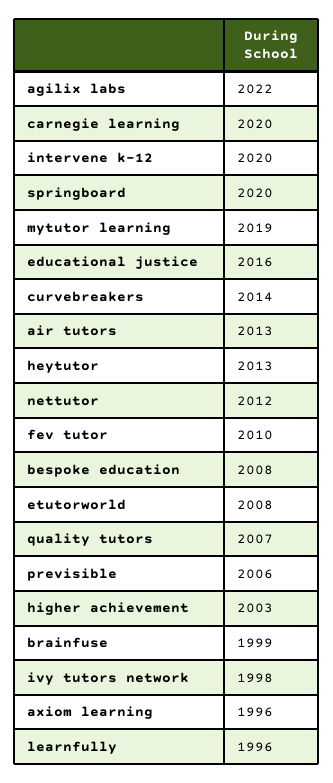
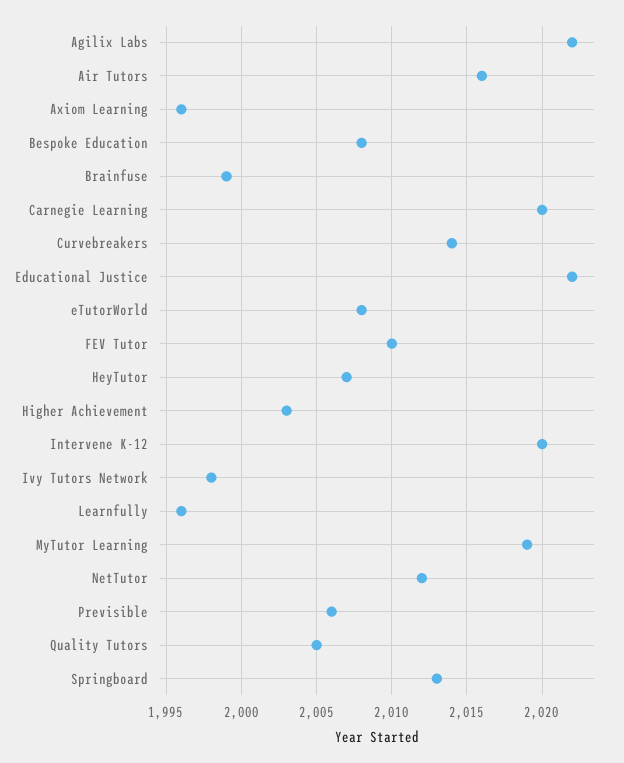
  {
    "agilix labs": 2022,
    "carnegie learning": 2020,
    "intervene k-12": 2020,
-   "springboard": 2020,
+   "springboard": 2013,
    "mytutor learning": 2019,
-   "educational justice": 2016,
+   "educational justice": 2022,
    "curvebreakers": 2014,
-   "air tutors": 2013,
+   "air tutors": 2016,
-   "heytutor": 2013,
+   "heytutor": 2007,
    "nettutor": 2012,
    "fev tutor": 2010,
    "bespoke education": 2008,
    "etutorworld": 2008,
-   "quality tutors": 2007,
+   "quality tutors": 2005,
    "previsible": 2006,
    "higher achievement": 2003,
    "brainfuse": 1999,
    "ivy tutors network": 1998,
    "axiom learning": 1996,
    "learnfully": 1996
  }

